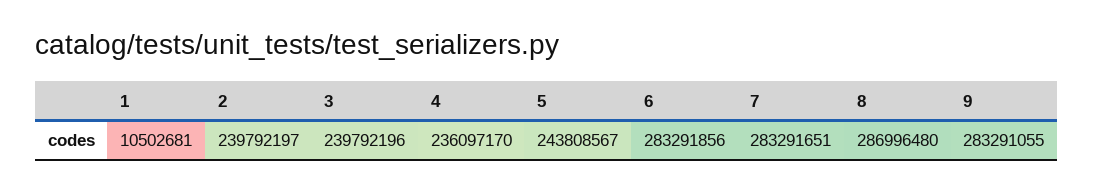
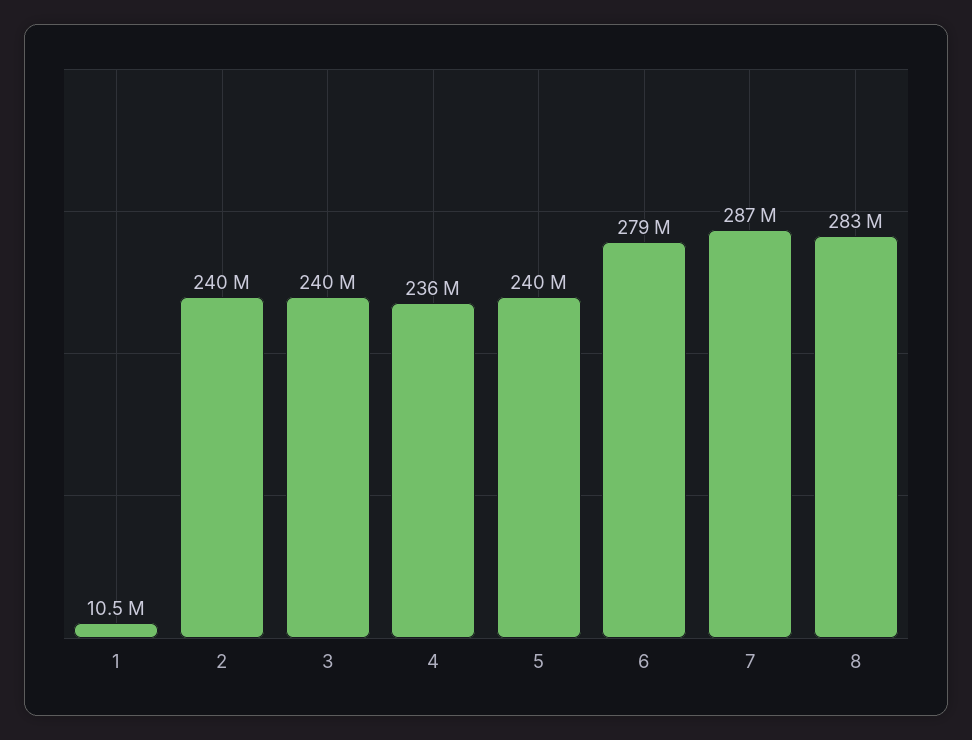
  {
    "1": 10502681,
    "2": 239792197,
    "3": 239792196,
    "4": 236097170,
-   "5": 243808567,
+   "5": 240000000,
-   "6": 283291856,
+   "6": 279000000,
-   "7": 283291651,
+   "7": 287000000,
-   "8": 286996480,
+   "8": 283000000
-   "9": 283291055
  }

